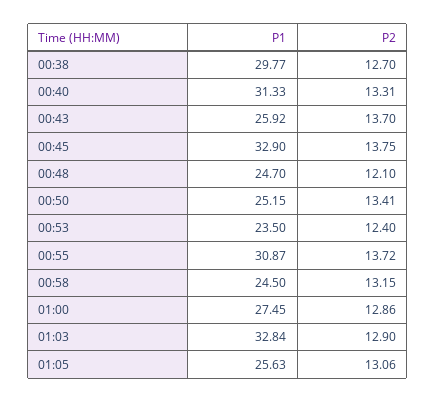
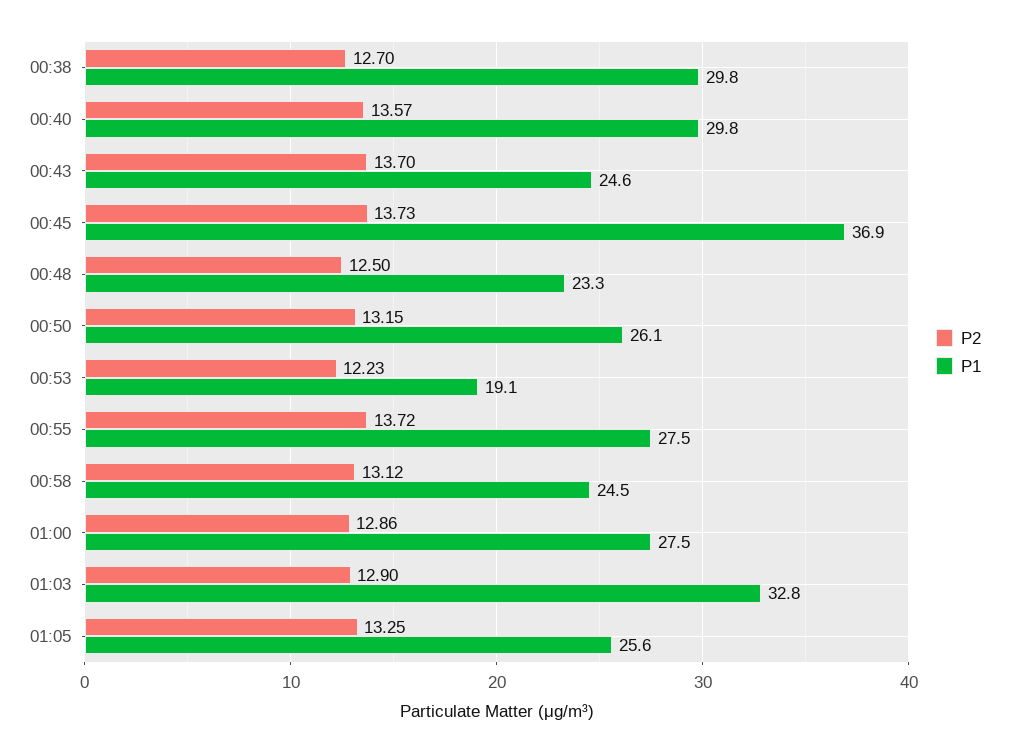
  {
    "P1": {
      "00:38": 29.77,
-     "00:40": 31.33,
+     "00:40": 29.8,
-     "00:43": 25.92,
+     "00:43": 24.6,
-     "00:45": 32.9,
+     "00:45": 36.9,
-     "00:48": 24.7,
+     "00:48": 23.3,
-     "00:50": 25.15,
+     "00:50": 26.1,
-     "00:53": 23.5,
+     "00:53": 19.1,
-     "00:55": 30.87,
+     "00:55": 27.5,
      "00:58": 24.5,
      "01:00": 27.45,
      "01:03": 32.84,
      "01:05": 25.63
    },
    "P2": {
      "00:38": 12.7,
-     "00:40": 13.31,
+     "00:40": 13.57,
      "00:43": 13.7,
-     "00:45": 13.75,
+     "00:45": 13.73,
-     "00:48": 12.1,
+     "00:48": 12.5,
-     "00:50": 13.41,
+     "00:50": 13.15,
-     "00:53": 12.4,
+     "00:53": 12.23,
      "00:55": 13.72,
-     "00:58": 13.15,
+     "00:58": 13.12,
      "01:00": 12.86,
      "01:03": 12.9,
-     "01:05": 13.06
+     "01:05": 13.25
    }
  }

